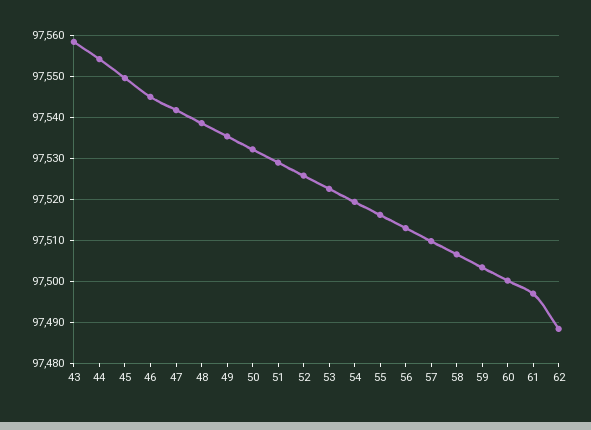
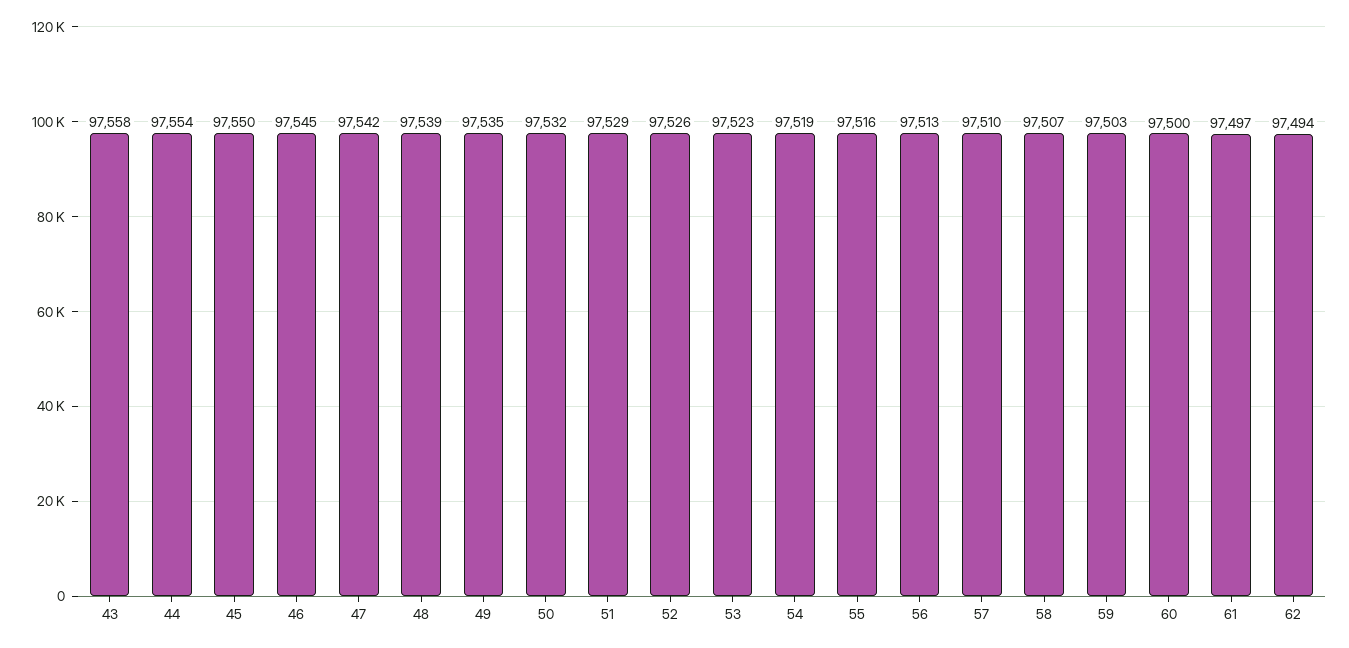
  {
    "43": 97558,
    "44": 97554,
    "45": 97550,
    "46": 97545,
    "47": 97542,
    "48": 97539,
    "49": 97535,
    "50": 97532,
    "51": 97529,
    "52": 97526,
    "53": 97523,
    "54": 97519,
    "55": 97516,
    "56": 97513,
    "57": 97510,
    "58": 97507,
    "59": 97503,
    "60": 97500,
    "61": 97497,
-   "62": 97488
+   "62": 97494
  }

